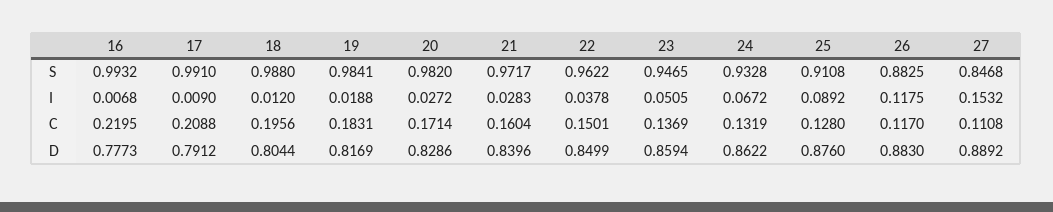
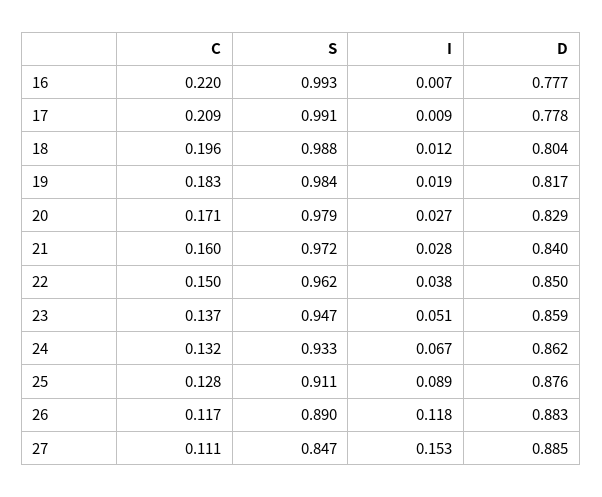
  {
    "16": {
      "S": 0.9932,
      "I": 0.0068,
      "C": 0.2195,
      "D": 0.7773
    },
    "17": {
      "S": 0.991,
      "I": 0.009,
      "C": 0.2088,
-     "D": 0.7912
+     "D": 0.778
    },
    "18": {
      "S": 0.988,
      "I": 0.012,
      "C": 0.1956,
      "D": 0.8044
    },
    "19": {
      "S": 0.9841,
      "I": 0.0188,
      "C": 0.1831,
      "D": 0.8169
    },
    "20": {
-     "S": 0.982,
+     "S": 0.979,
      "I": 0.0272,
      "C": 0.1714,
      "D": 0.8286
    },
    "21": {
      "S": 0.9717,
      "I": 0.0283,
      "C": 0.1604,
      "D": 0.8396
    },
    "22": {
      "S": 0.9622,
      "I": 0.0378,
      "C": 0.1501,
      "D": 0.8499
    },
    "23": {
      "S": 0.9465,
      "I": 0.0505,
      "C": 0.1369,
      "D": 0.8594
    },
    "24": {
      "S": 0.9328,
      "I": 0.0672,
      "C": 0.1319,
      "D": 0.8622
    },
    "25": {
      "S": 0.9108,
      "I": 0.0892,
      "C": 0.128,
      "D": 0.876
    },
    "26": {
-     "S": 0.8825,
+     "S": 0.89,
      "I": 0.1175,
      "C": 0.117,
      "D": 0.883
    },
    "27": {
      "S": 0.8468,
      "I": 0.1532,
      "C": 0.1108,
-     "D": 0.8892
+     "D": 0.885
    }
  }

